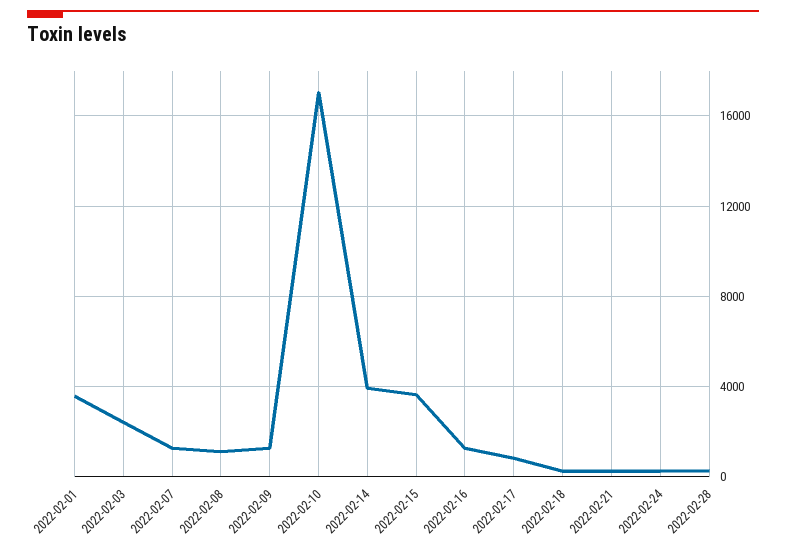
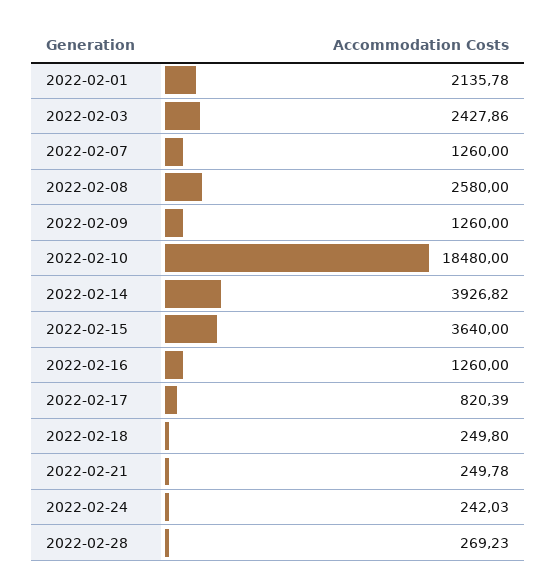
  {
-   "2022-02-01": 3500,
+   "2022-02-01": 2135.78,
    "2022-02-03": 2427.86,
    "2022-02-07": 1260,
-   "2022-02-08": 1000,
+   "2022-02-08": 2580,
    "2022-02-09": 1260,
-   "2022-02-10": 17000,
+   "2022-02-10": 18480,
    "2022-02-14": 3926.82,
    "2022-02-15": 3640,
    "2022-02-16": 1260,
    "2022-02-17": 820.39,
    "2022-02-18": 249.8,
    "2022-02-21": 249.78,
    "2022-02-24": 242.03,
    "2022-02-28": 269.23
  }

